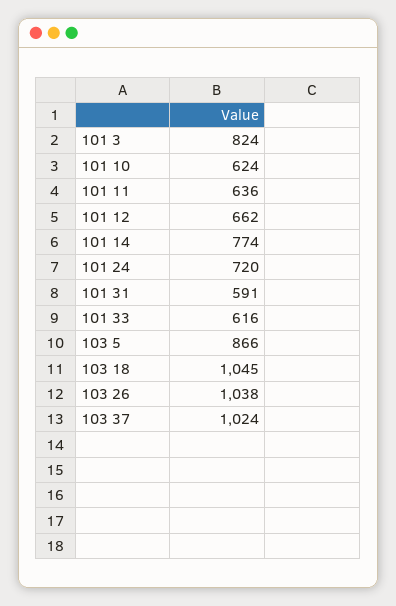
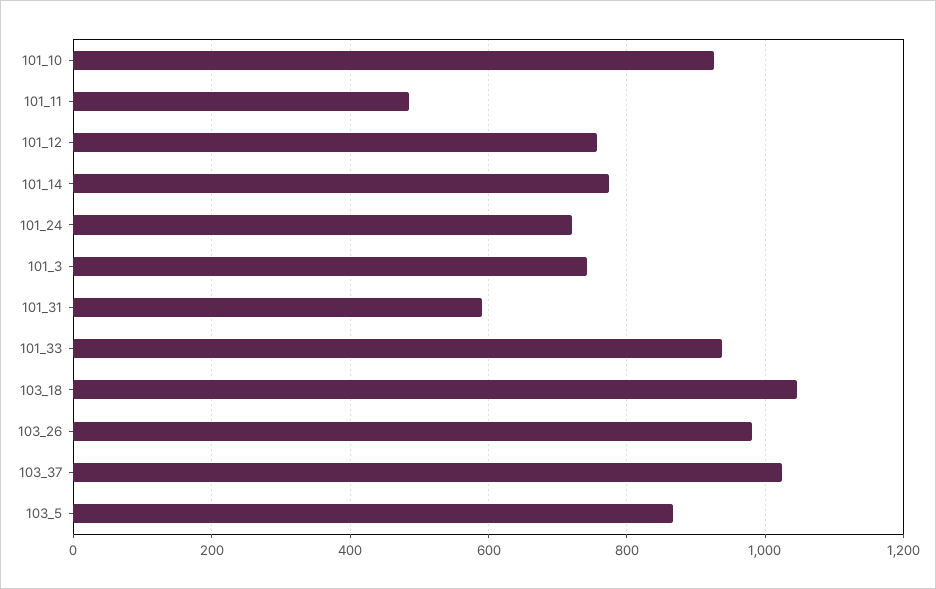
  {
-   "101 3": 824,
+   "101 3": 740,
-   "101 10": 624,
+   "101 10": 920,
-   "101 11": 636,
+   "101 11": 480,
-   "101 12": 662,
+   "101 12": 760,
    "101 14": 774,
    "101 24": 720,
    "101 31": 591,
-   "101 33": 616,
+   "101 33": 940,
    "103 5": 866,
    "103 18": 1045,
-   "103 26": 1038,
+   "103 26": 980,
    "103 37": 1024
  }

